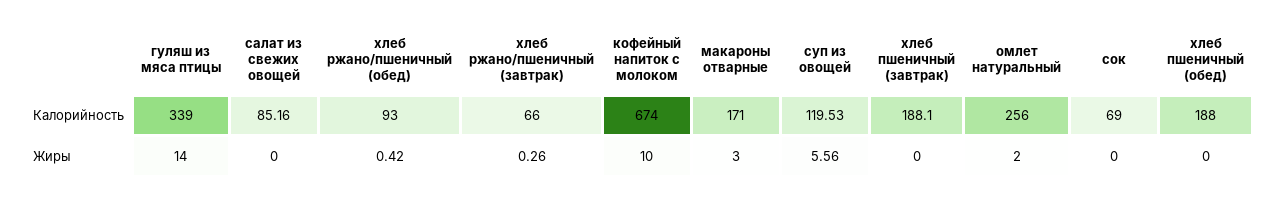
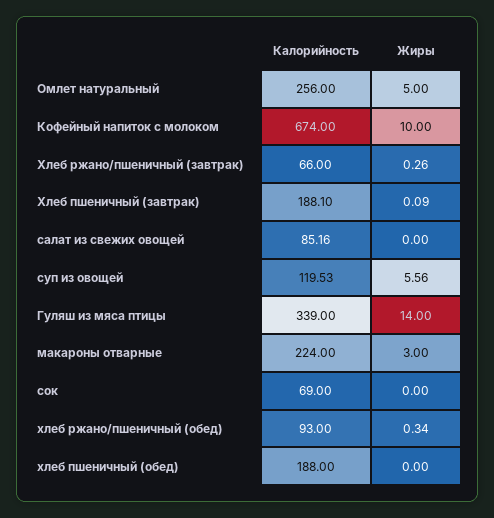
  {
    "гуляш из мяса птицы": {
      "Калорийность": 339,
      "Жиры": 14
    },
    "салат из свежих овощей": {
      "Калорийность": 85.16,
      "Жиры": 0
    },
    "хлеб ржано/пшеничный (обед)": {
      "Калорийность": 93,
-     "Жиры": 0.42
+     "Жиры": 0.34
    },
    "хлеб ржано/пшеничный (завтрак)": {
      "Калорийность": 66,
      "Жиры": 0.26
    },
    "кофейный напиток с молоком": {
      "Калорийность": 674,
      "Жиры": 10
    },
    "макароны отварные": {
-     "Калорийность": 171,
+     "Калорийность": 224,
      "Жиры": 3
    },
    "суп из овощей": {
      "Калорийность": 119.53,
      "Жиры": 5.56
    },
    "хлеб пшеничный (завтрак)": {
      "Калорийность": 188.1,
-     "Жиры": 0
+     "Жиры": 0.09
    },
    "омлет натуральный": {
      "Калорийность": 256,
-     "Жиры": 2
+     "Жиры": 5
    },
    "сок": {
      "Калорийность": 69,
      "Жиры": 0
    },
    "хлеб пшеничный (обед)": {
      "Калорийность": 188,
      "Жиры": 0
    }
  }

